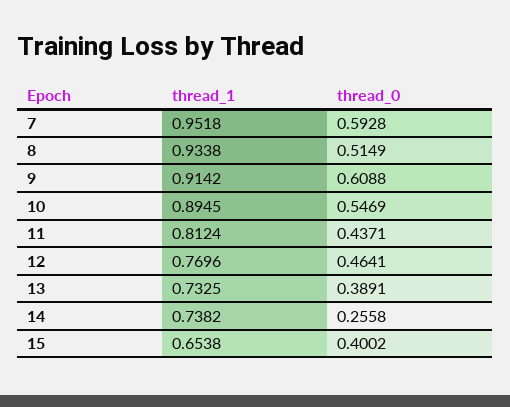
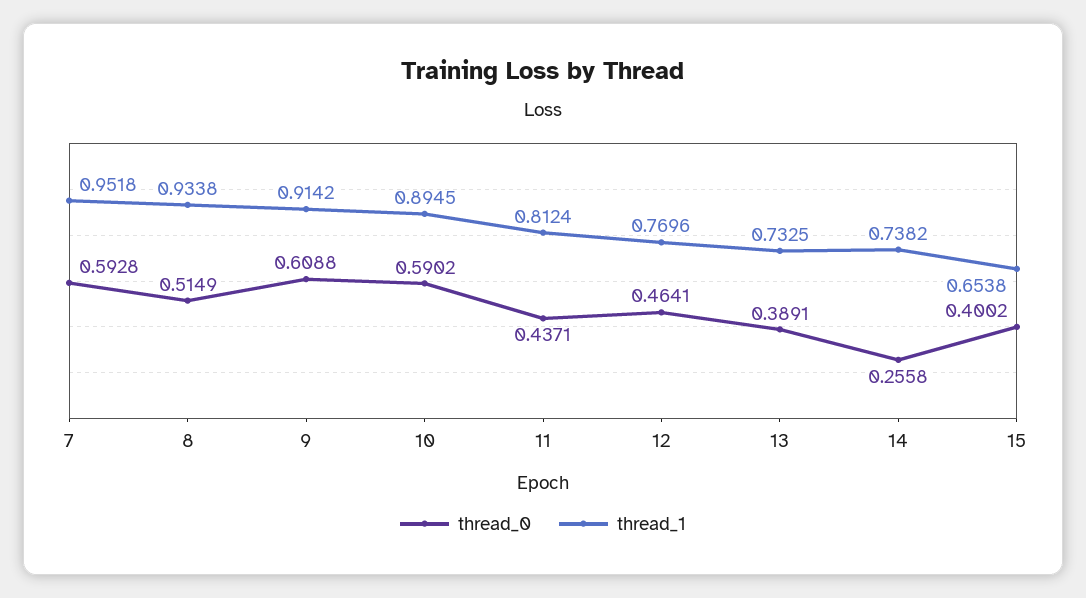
  {
    "thread_1": {
      "7": 0.9518,
      "8": 0.9338,
      "9": 0.9142,
      "10": 0.8945,
      "11": 0.8124,
      "12": 0.7696,
      "13": 0.7325,
      "14": 0.7382,
      "15": 0.6538
    },
    "thread_0": {
      "7": 0.5928,
      "8": 0.5149,
      "9": 0.6088,
-     "10": 0.5469,
+     "10": 0.5902,
      "11": 0.4371,
      "12": 0.4641,
      "13": 0.3891,
      "14": 0.2558,
      "15": 0.4002
    }
  }

